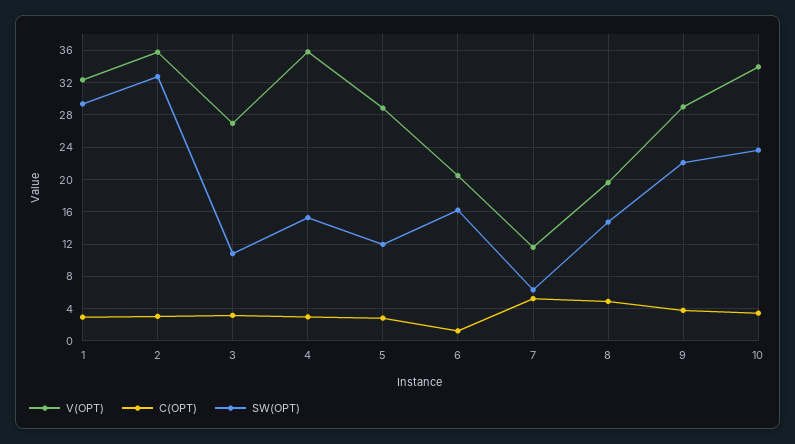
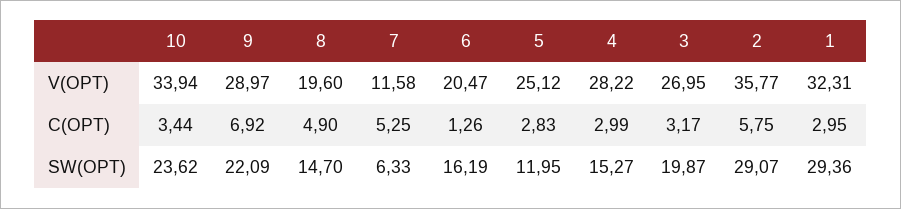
  {
    "V(OPT)": {
      "1": 32.31,
      "2": 35.77,
      "3": 26.95,
-     "4": 36,
+     "4": 28.22,
-     "5": 29,
+     "5": 25.12,
      "6": 20.47,
      "7": 11.58,
      "8": 19.6,
      "9": 28.97,
      "10": 33.94
    },
    "C(OPT)": {
      "1": 2.95,
-     "2": 3,
+     "2": 5.75,
      "3": 3.17,
      "4": 2.99,
      "5": 2.83,
      "6": 1.26,
      "7": 5.25,
      "8": 4.9,
-     "9": 4,
+     "9": 6.92,
      "10": 3.44
    },
    "SW(OPT)": {
      "1": 29.36,
-     "2": 33,
+     "2": 29.07,
-     "3": 11,
+     "3": 19.87,
      "4": 15.27,
      "5": 11.95,
      "6": 16.19,
      "7": 6.33,
      "8": 14.7,
      "9": 22.09,
      "10": 23.62
    }
  }

